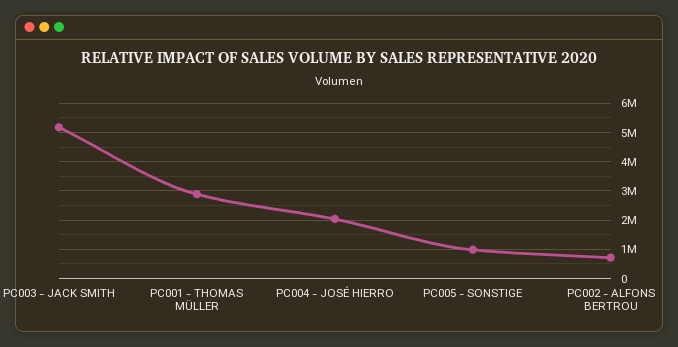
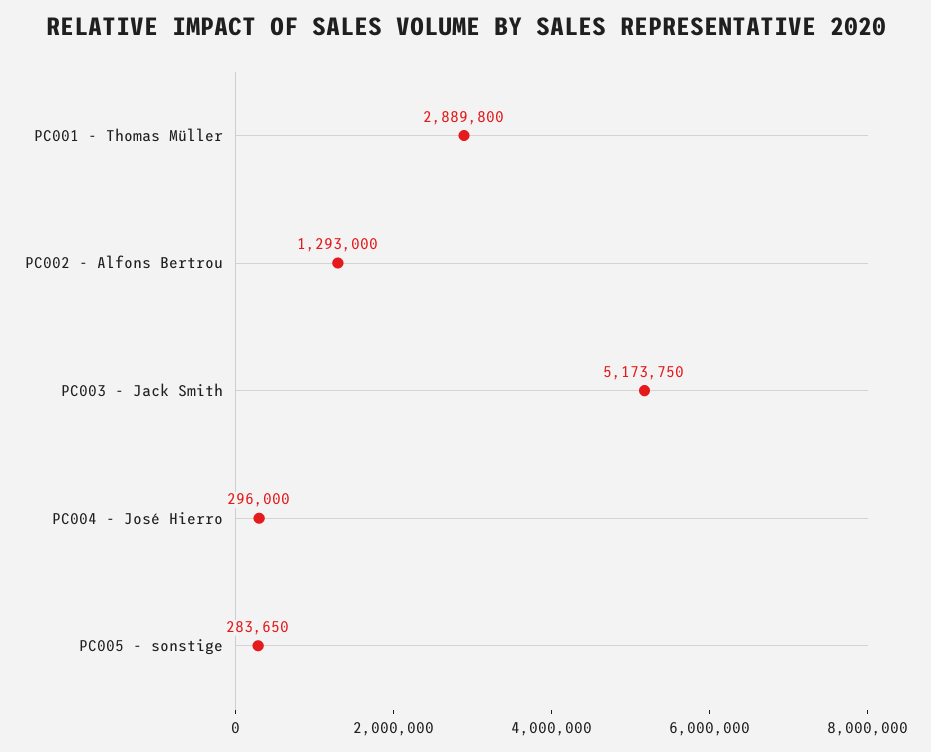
  {
    "PC003 - JACK SMITH": 5173750,
    "PC001 - THOMAS MÜLLER": 2889800,
-   "PC004 - JOSÉ HIERRO": 2000000,
+   "PC004 - JOSÉ HIERRO": 296000,
-   "PC005 - SONSTIGE": 1000000,
+   "PC005 - SONSTIGE": 283650,
-   "PC002 - ALFONS BERTROU": 750000
+   "PC002 - ALFONS BERTROU": 1293000
  }

